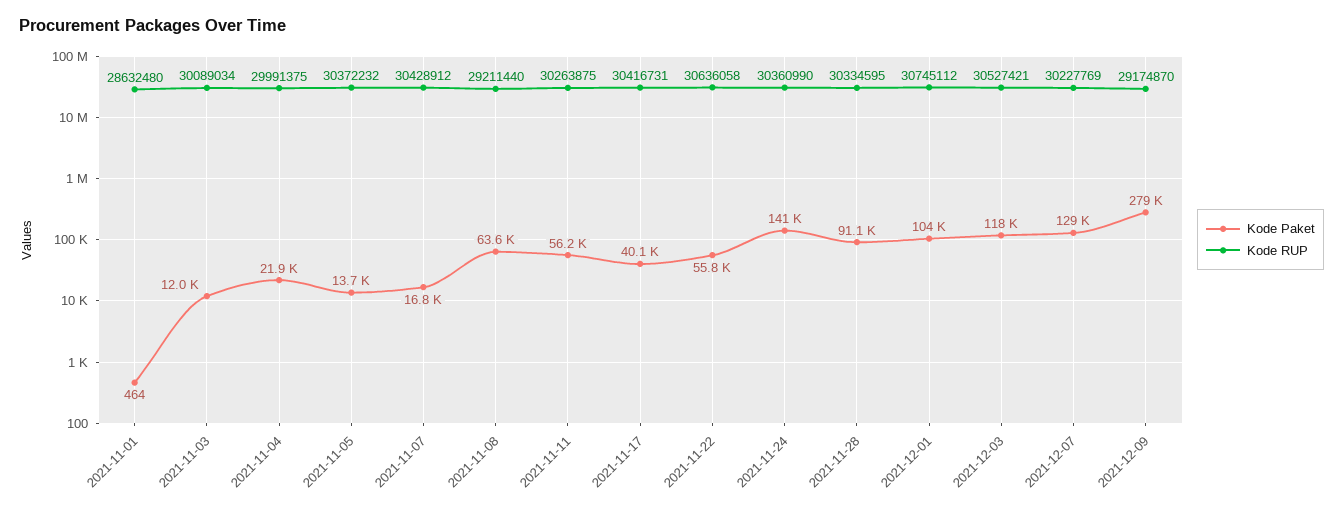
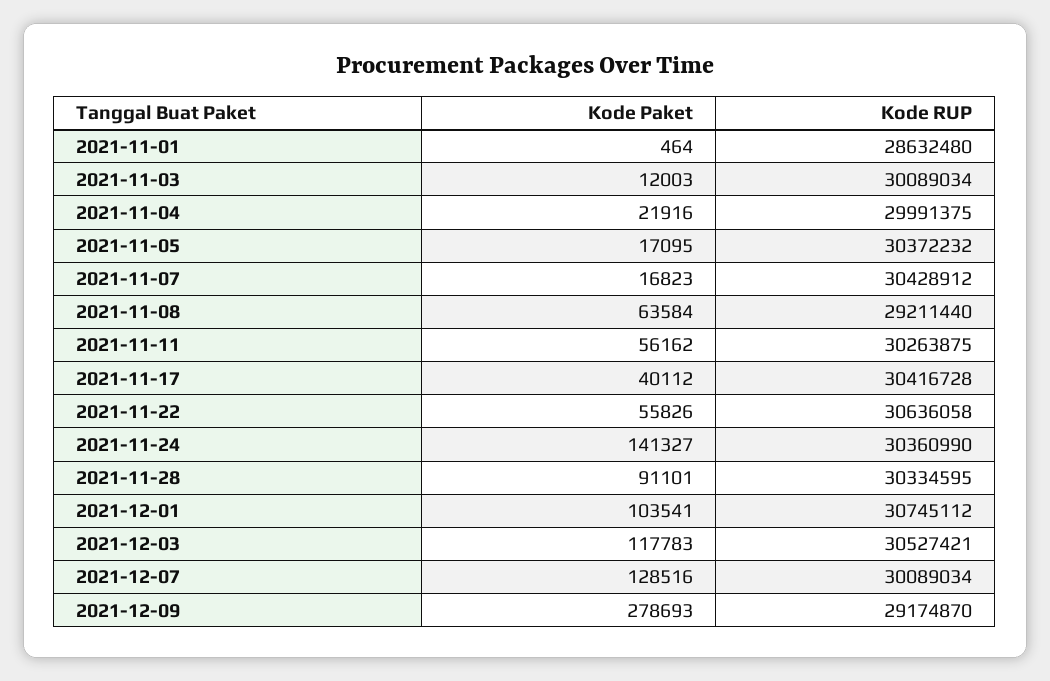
  {
    "Kode Paket": {
      "2021-11-01": 464,
      "2021-11-03": 12003,
      "2021-11-04": 21916,
-     "2021-11-05": 13700,
+     "2021-11-05": 17095,
      "2021-11-07": 16823,
      "2021-11-08": 63584,
      "2021-11-11": 56162,
      "2021-11-17": 40112,
      "2021-11-22": 55826,
      "2021-11-24": 141327,
      "2021-11-28": 91101,
      "2021-12-01": 103541,
      "2021-12-03": 117783,
      "2021-12-07": 128516,
      "2021-12-09": 278693
    },
    "Kode RUP": {
      "2021-11-01": 28632480,
      "2021-11-03": 30089034,
      "2021-11-04": 29991375,
      "2021-11-05": 30372232,
      "2021-11-07": 30428912,
      "2021-11-08": 29211440,
      "2021-11-11": 30263875,
-     "2021-11-17": 30416731,
+     "2021-11-17": 30416728,
      "2021-11-22": 30636058,
      "2021-11-24": 30360990,
      "2021-11-28": 30334595,
      "2021-12-01": 30745112,
      "2021-12-03": 30527421,
-     "2021-12-07": 30227769,
+     "2021-12-07": 30089034,
      "2021-12-09": 29174870
    }
  }

